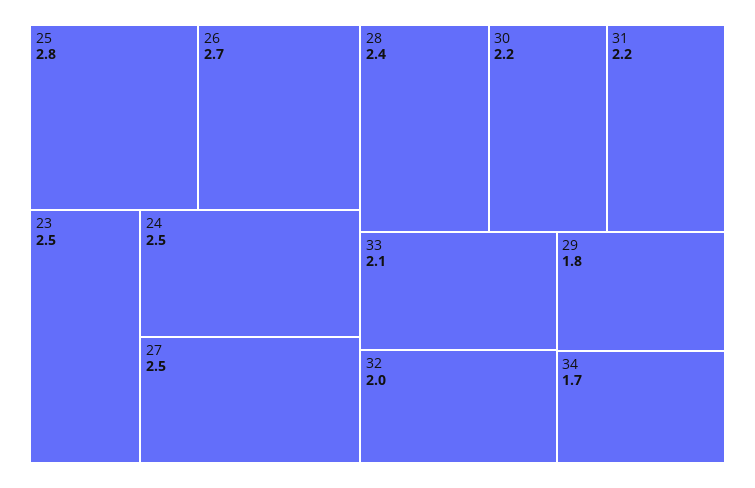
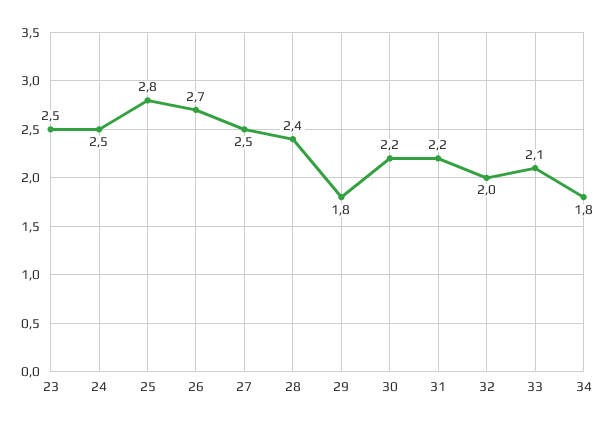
  {
    "25": 2.8,
    "26": 2.7,
    "23": 2.5,
    "24": 2.5,
    "27": 2.5,
    "28": 2.4,
    "30": 2.2,
    "31": 2.2,
    "33": 2.1,
    "32": 2,
    "29": 1.8,
-   "34": 1.7
+   "34": 1.8
  }

